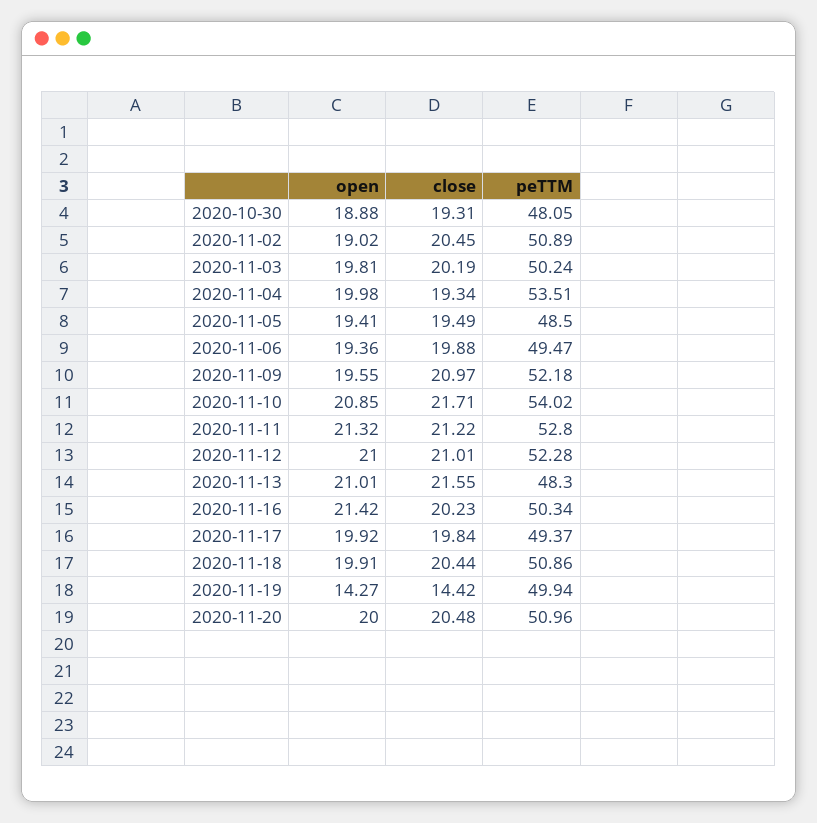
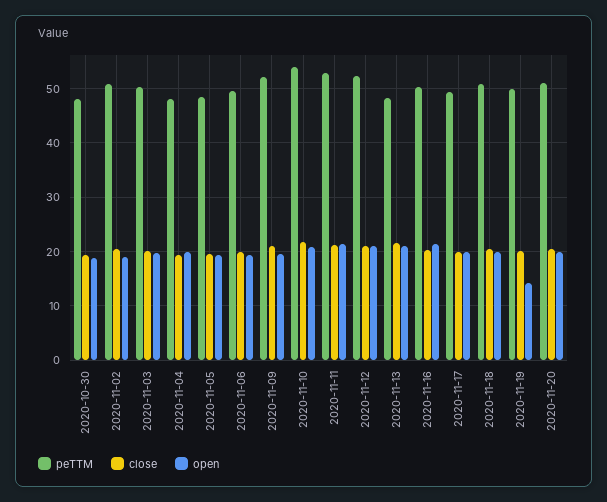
  {
    "open": {
      "2020-10-30": 18.88,
      "2020-11-02": 19.02,
      "2020-11-03": 19.81,
      "2020-11-04": 19.98,
      "2020-11-05": 19.41,
      "2020-11-06": 19.36,
      "2020-11-09": 19.55,
      "2020-11-10": 20.85,
      "2020-11-11": 21.32,
      "2020-11-12": 21,
      "2020-11-13": 21.01,
      "2020-11-16": 21.42,
      "2020-11-17": 19.92,
      "2020-11-18": 19.91,
      "2020-11-19": 14.27,
      "2020-11-20": 20
    },
    "close": {
      "2020-10-30": 19.31,
      "2020-11-02": 20.45,
      "2020-11-03": 20.19,
      "2020-11-04": 19.34,
      "2020-11-05": 19.49,
      "2020-11-06": 19.88,
      "2020-11-09": 20.97,
      "2020-11-10": 21.71,
      "2020-11-11": 21.22,
      "2020-11-12": 21.01,
      "2020-11-13": 21.55,
      "2020-11-16": 20.23,
      "2020-11-17": 19.84,
      "2020-11-18": 20.44,
-     "2020-11-19": 14.42,
+     "2020-11-19": 20,
      "2020-11-20": 20.48
    },
    "peTTM": {
      "2020-10-30": 48.05,
      "2020-11-02": 50.89,
      "2020-11-03": 50.24,
-     "2020-11-04": 53.51,
+     "2020-11-04": 48,
      "2020-11-05": 48.5,
      "2020-11-06": 49.47,
      "2020-11-09": 52.18,
      "2020-11-10": 54.02,
      "2020-11-11": 52.8,
      "2020-11-12": 52.28,
      "2020-11-13": 48.3,
      "2020-11-16": 50.34,
      "2020-11-17": 49.37,
      "2020-11-18": 50.86,
      "2020-11-19": 49.94,
      "2020-11-20": 50.96
    }
  }

